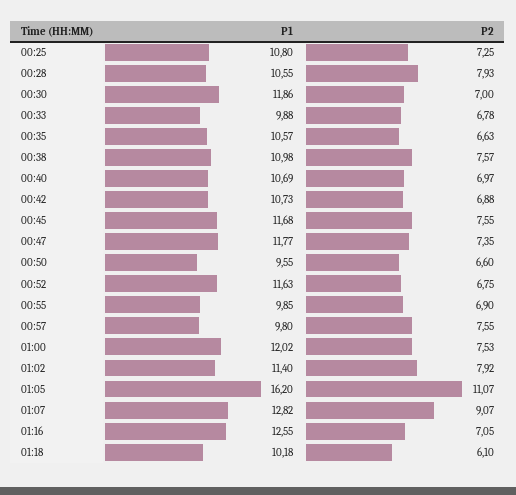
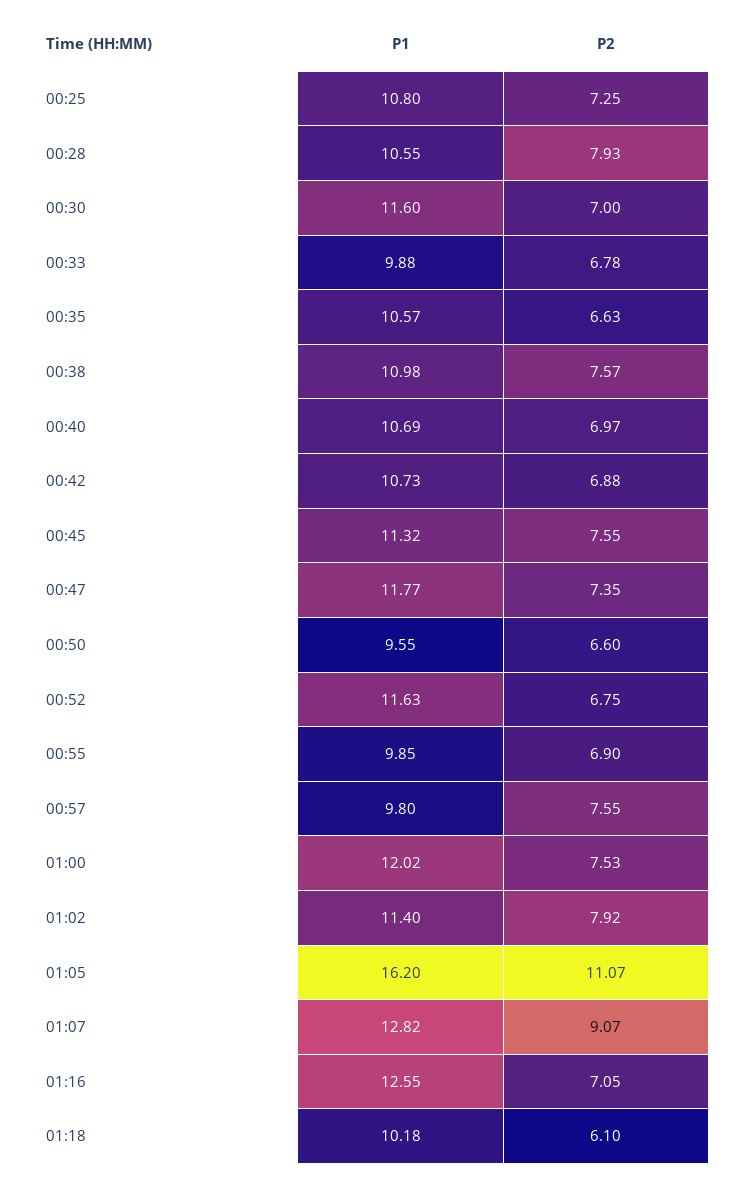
  {
    "P1": {
      "00:25": 10.8,
      "00:28": 10.55,
-     "00:30": 11.86,
+     "00:30": 11.6,
      "00:33": 9.88,
      "00:35": 10.57,
      "00:38": 10.98,
      "00:40": 10.69,
      "00:42": 10.73,
-     "00:45": 11.68,
+     "00:45": 11.32,
      "00:47": 11.77,
      "00:50": 9.55,
      "00:52": 11.63,
      "00:55": 9.85,
      "00:57": 9.8,
      "01:00": 12.02,
      "01:02": 11.4,
      "01:05": 16.2,
      "01:07": 12.82,
      "01:16": 12.55,
      "01:18": 10.18
    },
    "P2": {
      "00:25": 7.25,
      "00:28": 7.93,
      "00:30": 7,
      "00:33": 6.78,
      "00:35": 6.63,
      "00:38": 7.57,
      "00:40": 6.97,
      "00:42": 6.88,
      "00:45": 7.55,
      "00:47": 7.35,
      "00:50": 6.6,
      "00:52": 6.75,
      "00:55": 6.9,
      "00:57": 7.55,
      "01:00": 7.53,
      "01:02": 7.92,
      "01:05": 11.07,
      "01:07": 9.07,
      "01:16": 7.05,
      "01:18": 6.1
    }
  }

